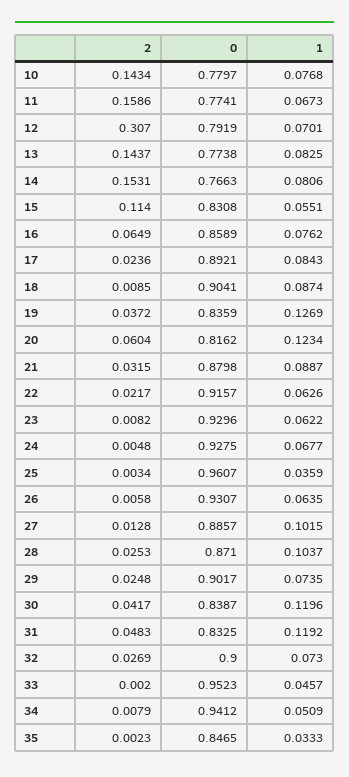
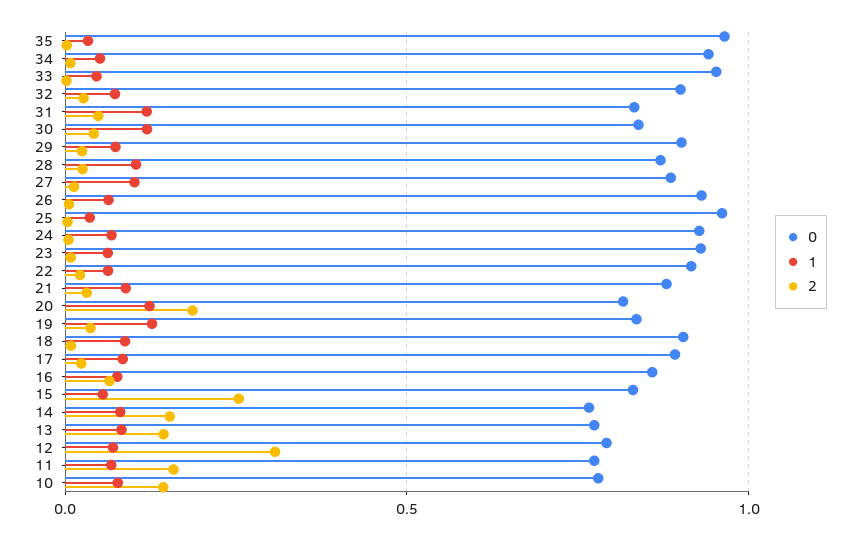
  {
    "2": {
      "10": 0.1434,
      "11": 0.1586,
      "12": 0.307,
      "13": 0.1437,
      "14": 0.1531,
-     "15": 0.114,
+     "15": 0.25,
      "16": 0.0649,
      "17": 0.0236,
      "18": 0.0085,
      "19": 0.0372,
-     "20": 0.0604,
+     "20": 0.2,
      "21": 0.0315,
      "22": 0.0217,
      "23": 0.0082,
      "24": 0.0048,
      "25": 0.0034,
      "26": 0.0058,
      "27": 0.0128,
      "28": 0.0253,
      "29": 0.0248,
      "30": 0.0417,
      "31": 0.0483,
      "32": 0.0269,
      "33": 0.002,
      "34": 0.0079,
      "35": 0.0023
    },
    "0": {
      "10": 0.7797,
      "11": 0.7741,
      "12": 0.7919,
      "13": 0.7738,
      "14": 0.7663,
      "15": 0.8308,
      "16": 0.8589,
      "17": 0.8921,
      "18": 0.9041,
      "19": 0.8359,
      "20": 0.8162,
      "21": 0.8798,
      "22": 0.9157,
      "23": 0.9296,
      "24": 0.9275,
      "25": 0.9607,
      "26": 0.9307,
      "27": 0.8857,
      "28": 0.871,
      "29": 0.9017,
      "30": 0.8387,
      "31": 0.8325,
      "32": 0.9,
      "33": 0.9523,
      "34": 0.9412,
-     "35": 0.8465
+     "35": 0.95
    },
    "1": {
      "10": 0.0768,
      "11": 0.0673,
      "12": 0.0701,
      "13": 0.0825,
      "14": 0.0806,
      "15": 0.0551,
      "16": 0.0762,
      "17": 0.0843,
      "18": 0.0874,
      "19": 0.1269,
      "20": 0.1234,
      "21": 0.0887,
      "22": 0.0626,
      "23": 0.0622,
      "24": 0.0677,
      "25": 0.0359,
      "26": 0.0635,
      "27": 0.1015,
      "28": 0.1037,
      "29": 0.0735,
      "30": 0.1196,
      "31": 0.1192,
      "32": 0.073,
      "33": 0.0457,
      "34": 0.0509,
      "35": 0.0333
    }
  }

